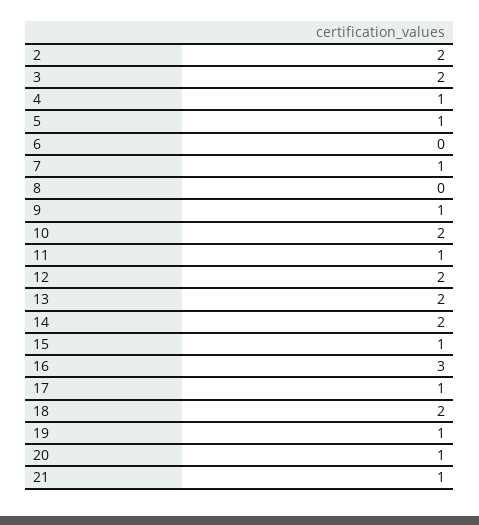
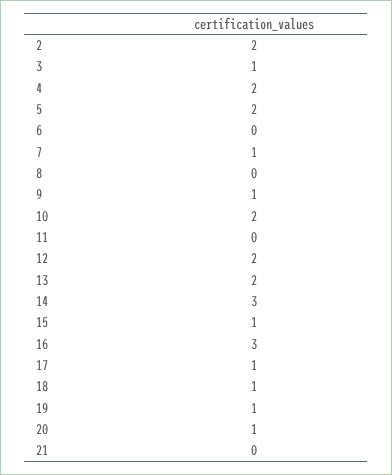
  {
    "2": 2,
-   "3": 2,
+   "3": 1,
-   "4": 1,
+   "4": 2,
-   "5": 1,
+   "5": 2,
    "6": 0,
    "7": 1,
    "8": 0,
    "9": 1,
    "10": 2,
-   "11": 1,
+   "11": 0,
    "12": 2,
    "13": 2,
-   "14": 2,
+   "14": 3,
    "15": 1,
    "16": 3,
    "17": 1,
-   "18": 2,
+   "18": 1,
    "19": 1,
    "20": 1,
-   "21": 1
+   "21": 0
  }

